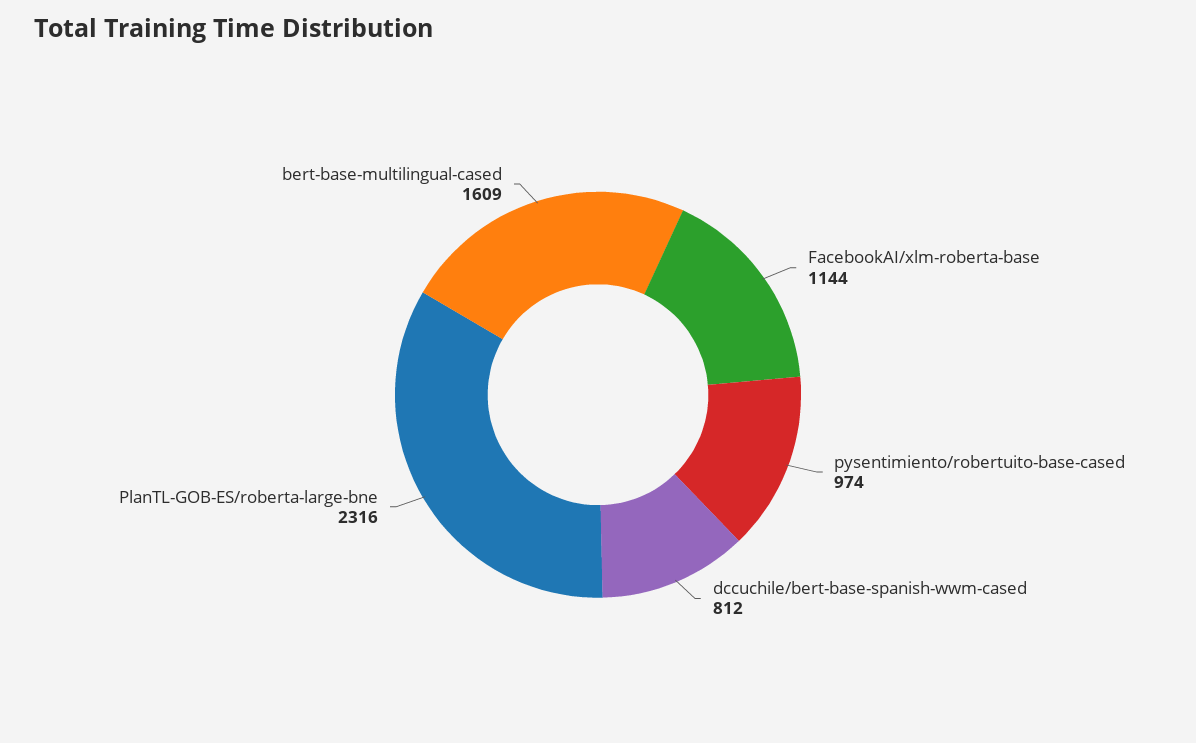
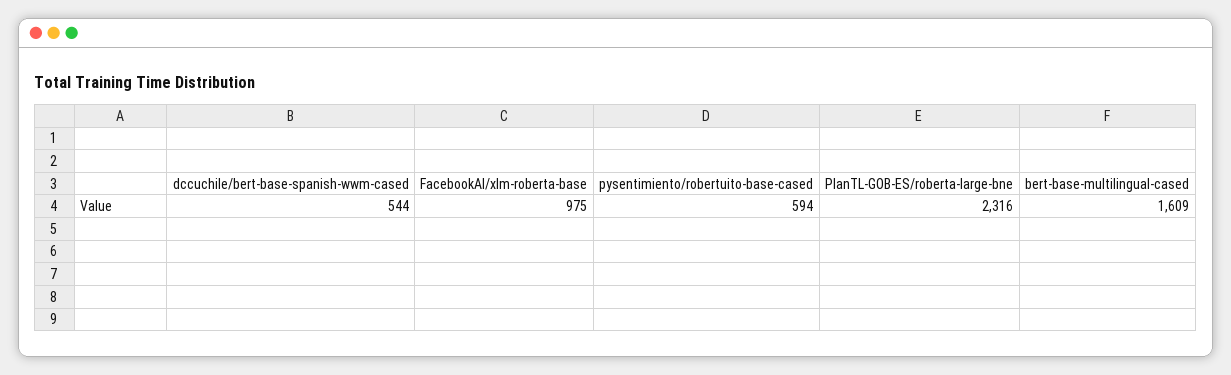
  {
-   "FacebookAI/xlm-roberta-base": 1144,
+   "FacebookAI/xlm-roberta-base": 975,
-   "pysentimiento/robertuito-base-cased": 974,
+   "pysentimiento/robertuito-base-cased": 594,
-   "dccuchile/bert-base-spanish-wwm-cased": 812,
+   "dccuchile/bert-base-spanish-wwm-cased": 544,
    "PlanTL-GOB-ES/roberta-large-bne": 2316,
    "bert-base-multilingual-cased": 1609
  }

